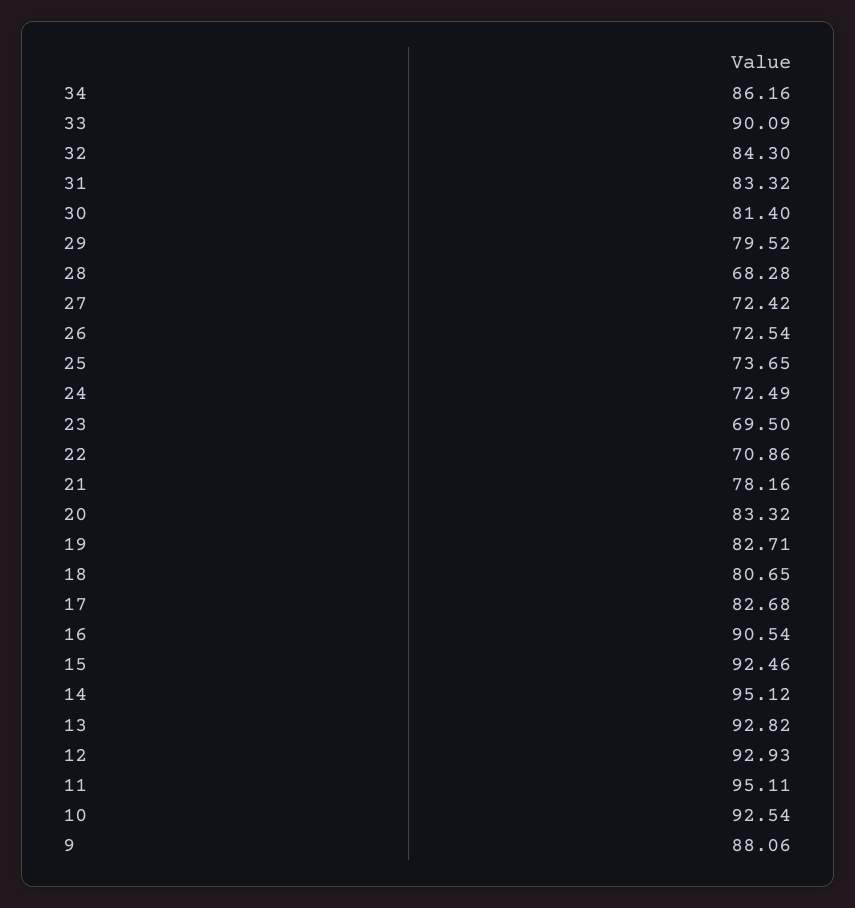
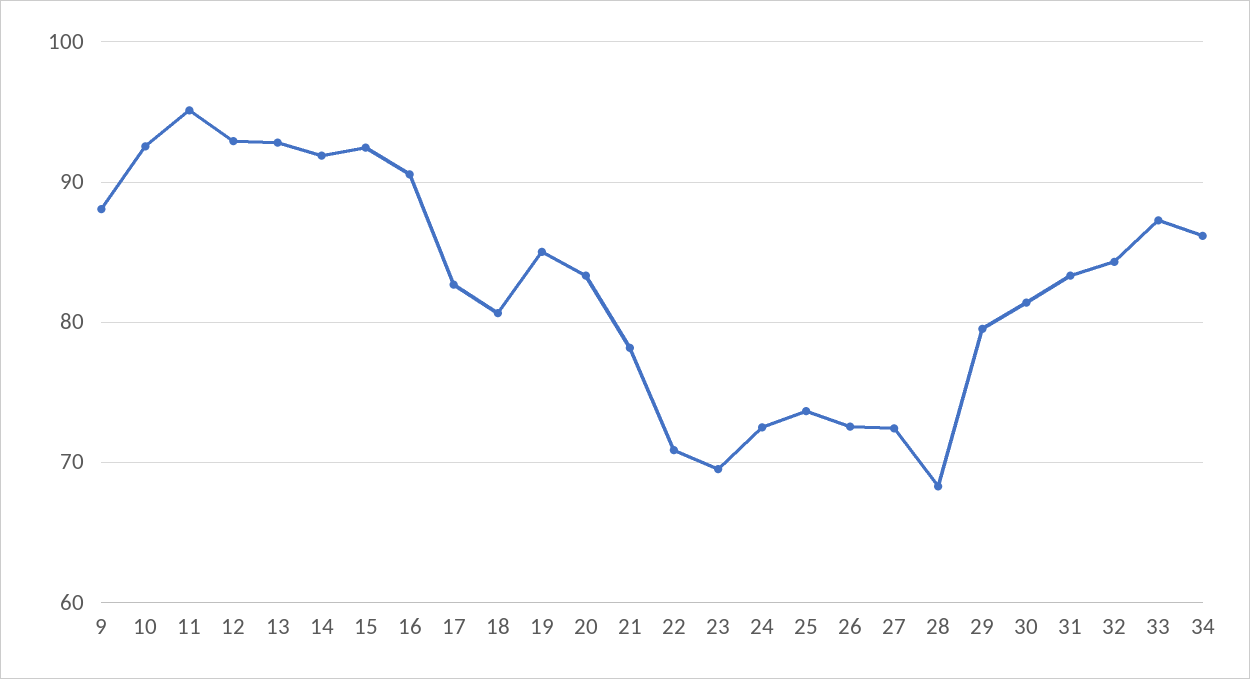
  {
    "34": 86.16,
-   "33": 90.09,
+   "33": 87,
    "32": 84.3,
    "31": 83.32,
    "30": 81.4,
    "29": 79.52,
    "28": 68.28,
    "27": 72.42,
    "26": 72.54,
    "25": 73.65,
    "24": 72.49,
    "23": 69.5,
    "22": 70.86,
    "21": 78.16,
    "20": 83.32,
-   "19": 82.71,
+   "19": 85,
    "18": 80.65,
    "17": 82.68,
    "16": 90.54,
    "15": 92.46,
-   "14": 95.12,
+   "14": 92,
    "13": 92.82,
    "12": 92.93,
    "11": 95.11,
    "10": 92.54,
    "9": 88.06
  }

